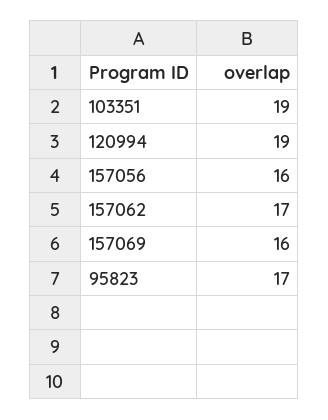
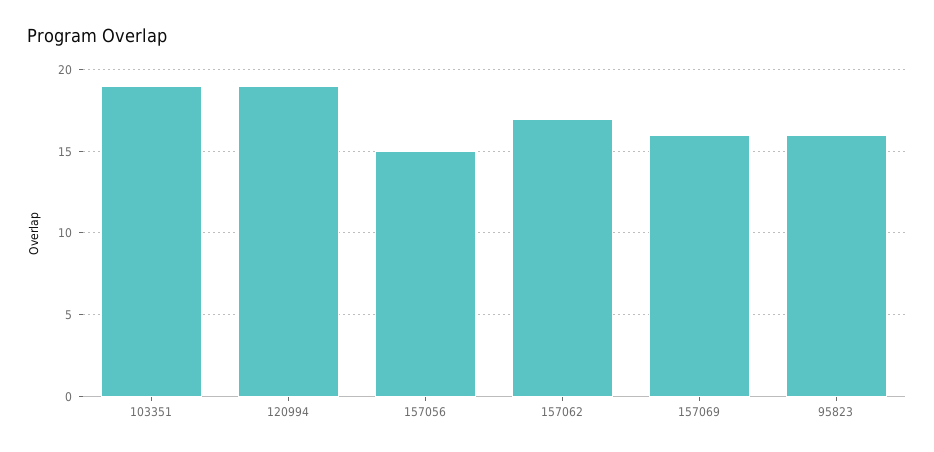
  {
    "103351": 19,
    "120994": 19,
-   "157056": 16,
+   "157056": 15,
    "157062": 17,
    "157069": 16,
-   "95823": 17
+   "95823": 16
  }

